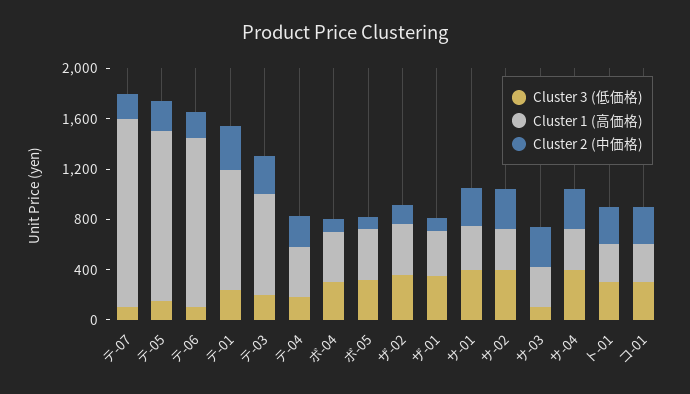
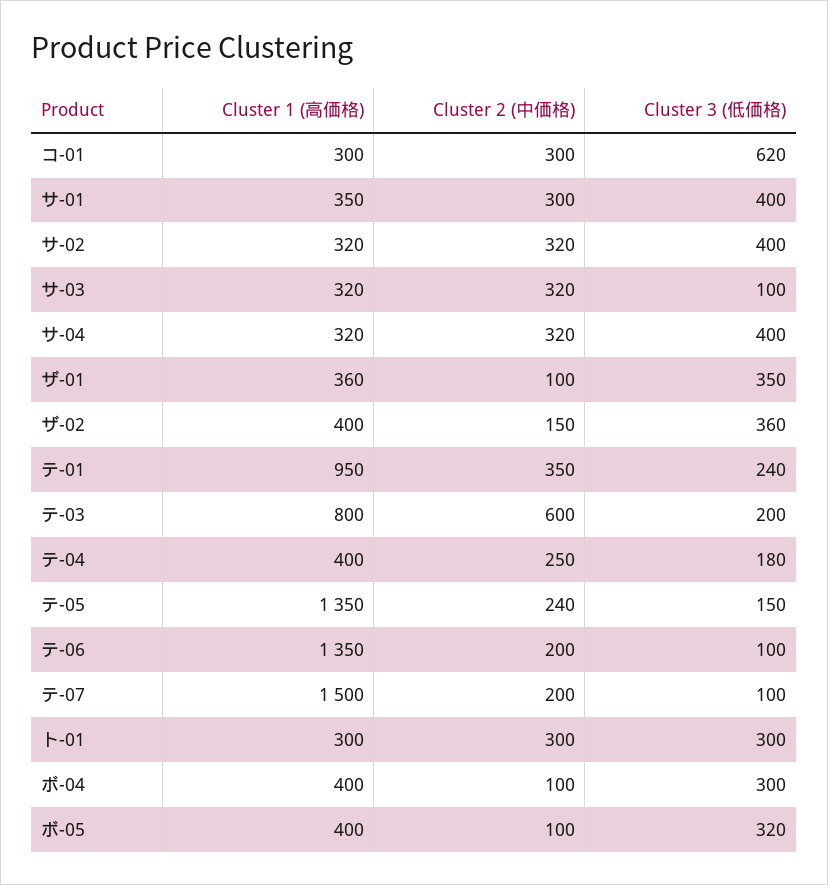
  {
    "Cluster 3 (低価格)": {
      "テ-07": 100,
      "テ-05": 150,
      "テ-06": 100,
      "テ-01": 240,
      "テ-03": 200,
      "テ-04": 180,
      "ボ-04": 300,
      "ボ-05": 320,
      "ザ-02": 360,
      "ザ-01": 350,
      "サ-01": 400,
      "サ-02": 400,
      "サ-03": 100,
      "サ-04": 400,
      "ト-01": 300,
-     "コ-01": 300
+     "コ-01": 620
    },
    "Cluster 1 (高価格)": {
      "テ-07": 1500,
      "テ-05": 1350,
      "テ-06": 1350,
      "テ-01": 950,
      "テ-03": 800,
      "テ-04": 400,
      "ボ-04": 400,
      "ボ-05": 400,
      "ザ-02": 400,
      "ザ-01": 360,
      "サ-01": 350,
      "サ-02": 320,
      "サ-03": 320,
      "サ-04": 320,
      "ト-01": 300,
      "コ-01": 300
    },
    "Cluster 2 (中価格)": {
      "テ-07": 200,
      "テ-05": 240,
      "テ-06": 200,
      "テ-01": 350,
-     "テ-03": 300,
+     "テ-03": 600,
      "テ-04": 250,
      "ボ-04": 100,
      "ボ-05": 100,
      "ザ-02": 150,
      "ザ-01": 100,
      "サ-01": 300,
      "サ-02": 320,
      "サ-03": 320,
      "サ-04": 320,
      "ト-01": 300,
      "コ-01": 300
    }
  }

